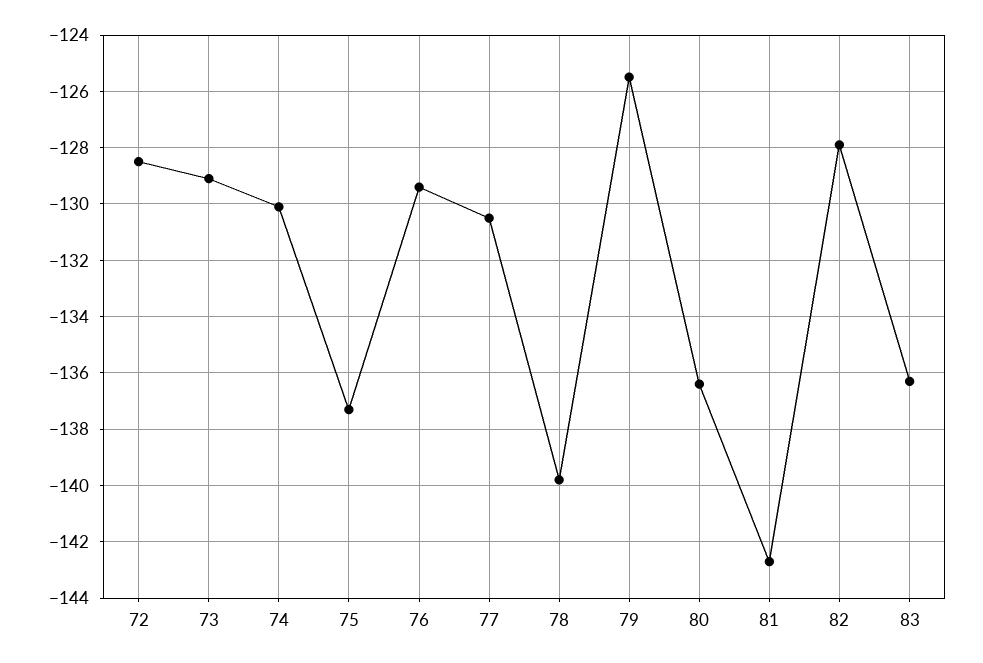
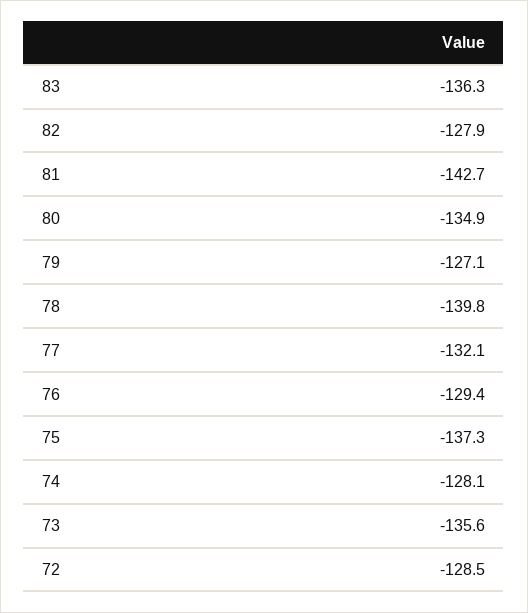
  {
    "72": -128.5,
-   "73": -129,
+   "73": -135.6,
-   "74": -130,
+   "74": -128.1,
    "75": -137.3,
    "76": -129.4,
-   "77": -130.5,
+   "77": -132.1,
    "78": -139.8,
-   "79": -125.5,
+   "79": -127.1,
-   "80": -136.5,
+   "80": -134.9,
    "81": -142.7,
    "82": -127.9,
    "83": -136.3
  }

